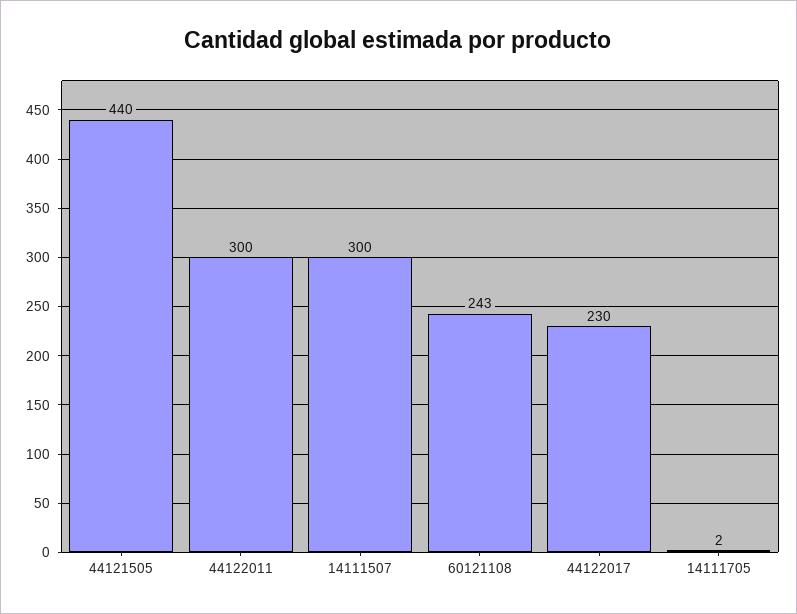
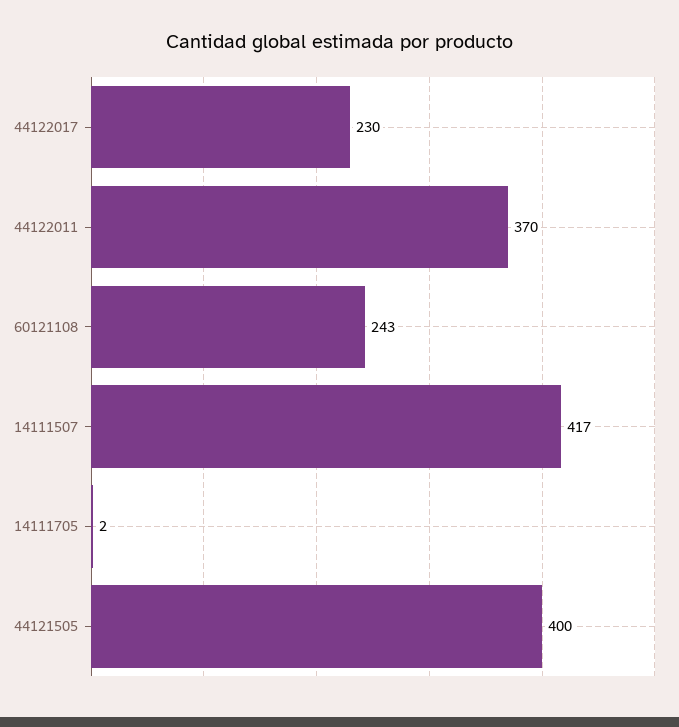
  {
-   "44121505": 440,
+   "44121505": 400,
-   "44122011": 300,
+   "44122011": 370,
-   "14111507": 300,
+   "14111507": 417,
    "60121108": 243,
    "44122017": 230,
    "14111705": 2
  }

